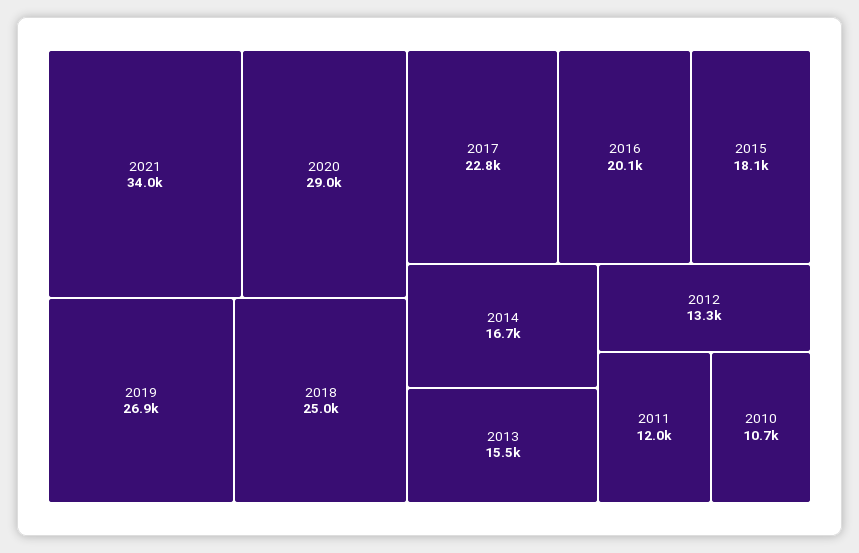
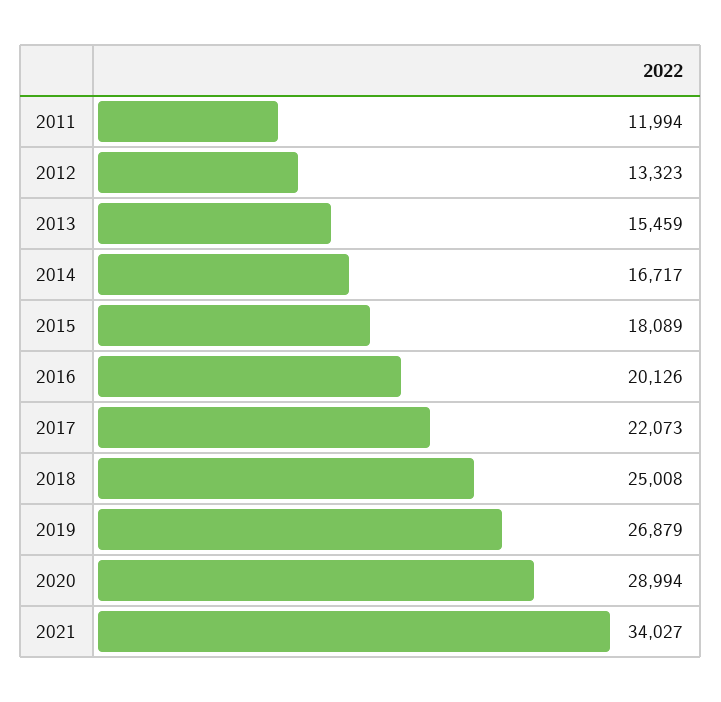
  {
    "2021": 34027,
    "2020": 28994,
    "2019": 26879,
    "2018": 25008,
-   "2017": 22800,
+   "2017": 22073,
    "2016": 20126,
    "2015": 18089,
    "2014": 16717,
    "2013": 15459,
    "2012": 13323,
-   "2011": 11994,
+   "2011": 11994
-   "2010": 10700
  }

